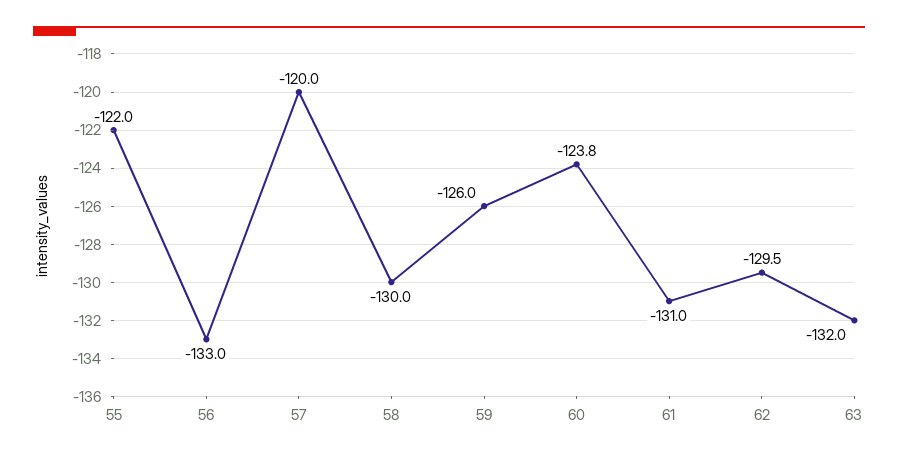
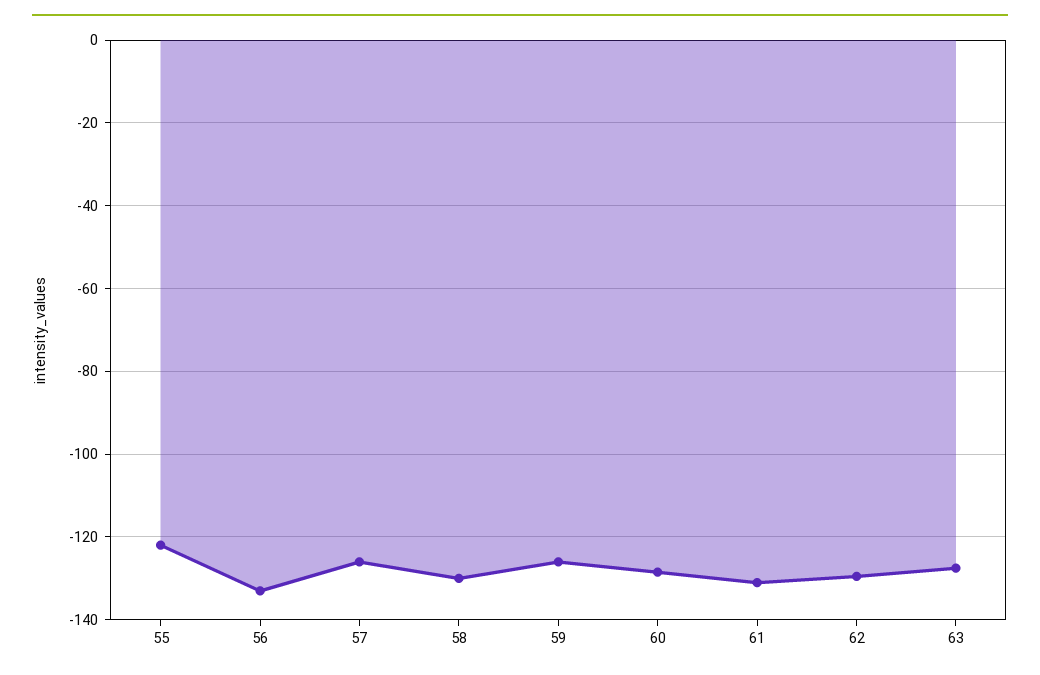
  {
    "55": -122,
    "56": -133,
-   "57": -120,
+   "57": -126,
    "58": -130,
    "59": -126,
-   "60": -123.8,
+   "60": -128,
    "61": -131,
    "62": -129.5,
-   "63": -132
+   "63": -128
  }

